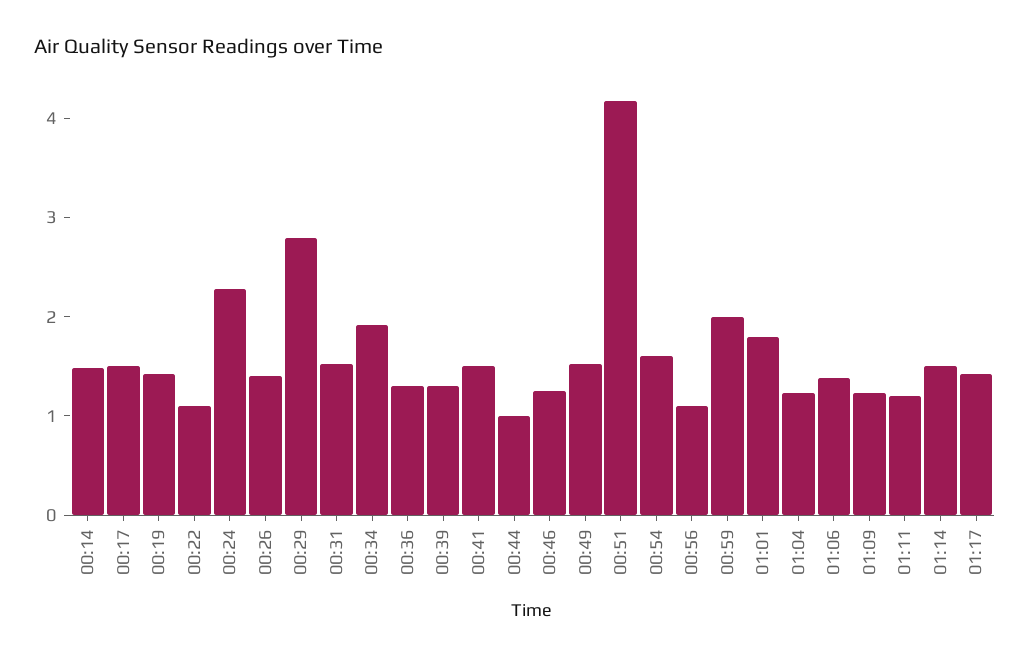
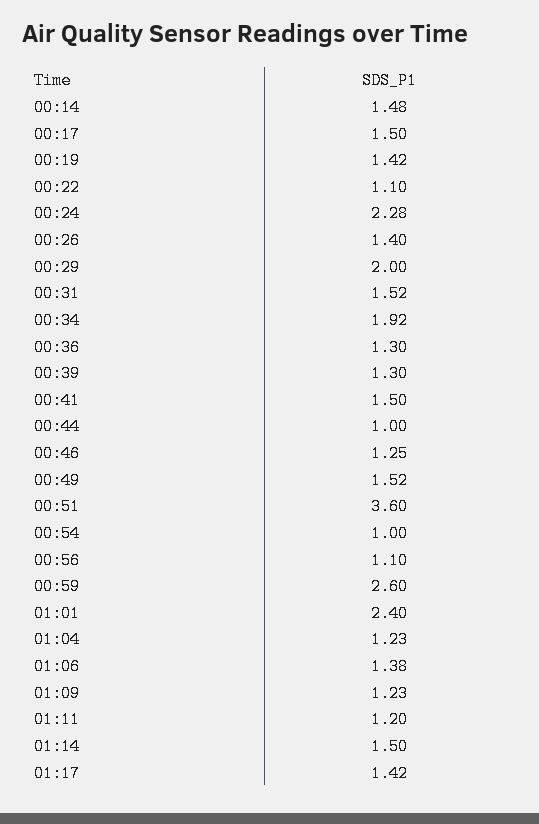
  {
    "00:14": 1.48,
    "00:17": 1.5,
    "00:19": 1.42,
    "00:22": 1.1,
    "00:24": 2.28,
    "00:26": 1.4,
-   "00:29": 2.8,
+   "00:29": 2,
    "00:31": 1.52,
    "00:34": 1.92,
    "00:36": 1.3,
    "00:39": 1.3,
    "00:41": 1.5,
    "00:44": 1,
    "00:46": 1.25,
    "00:49": 1.52,
-   "00:51": 4.2,
+   "00:51": 3.6,
-   "00:54": 1.6,
+   "00:54": 1,
    "00:56": 1.1,
-   "00:59": 2,
+   "00:59": 2.6,
-   "01:01": 1.8,
+   "01:01": 2.4,
    "01:04": 1.23,
    "01:06": 1.38,
    "01:09": 1.23,
    "01:11": 1.2,
    "01:14": 1.5,
    "01:17": 1.42
  }

